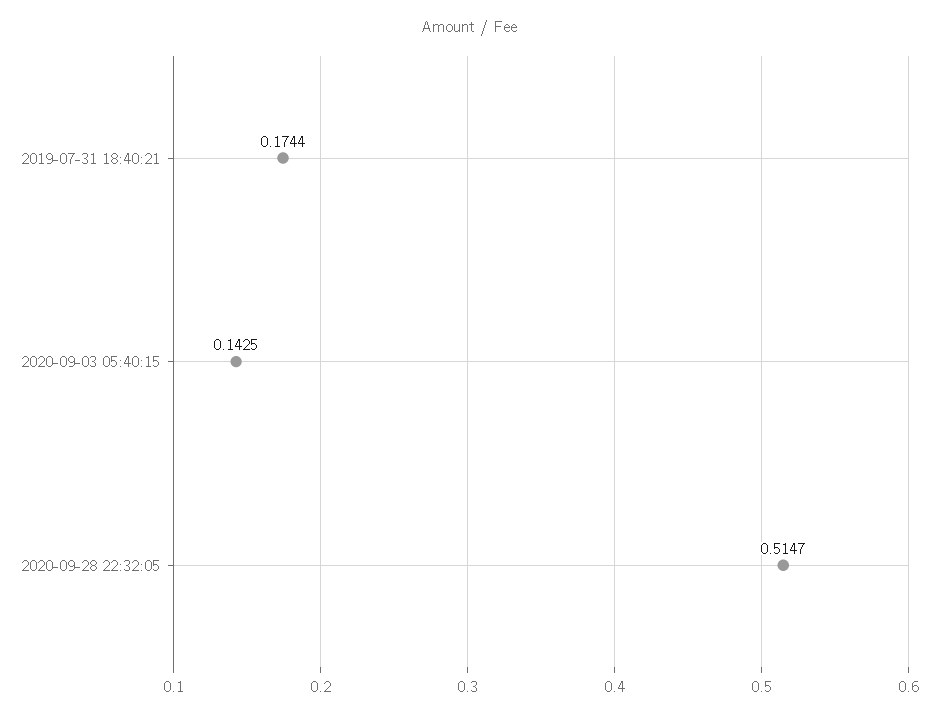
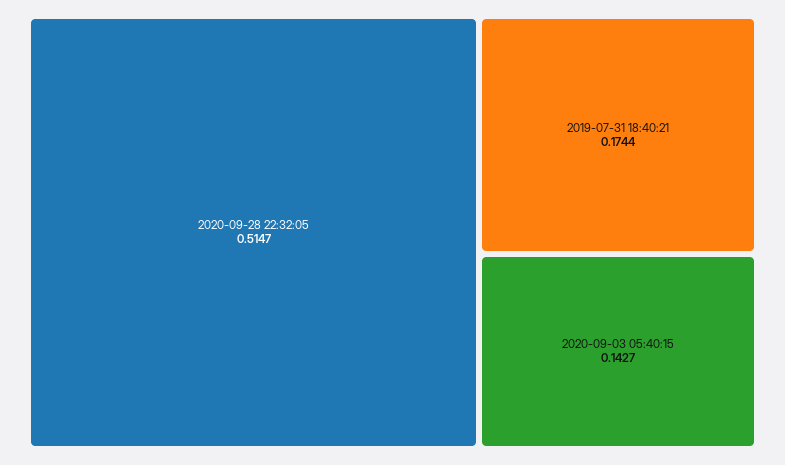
  {
    "2019-07-31 18:40:21": 0.1744,
-   "2020-09-03 05:40:15": 0.1425,
+   "2020-09-03 05:40:15": 0.1427,
    "2020-09-28 22:32:05": 0.5147
  }

